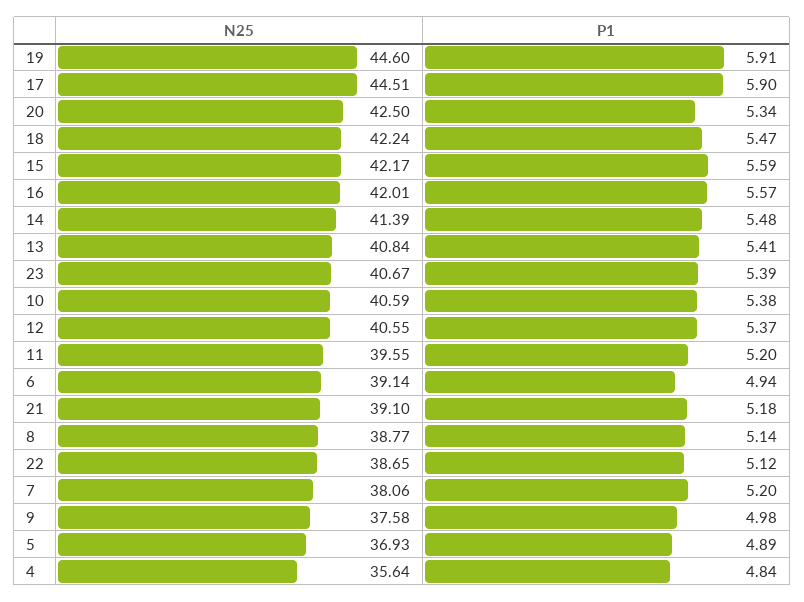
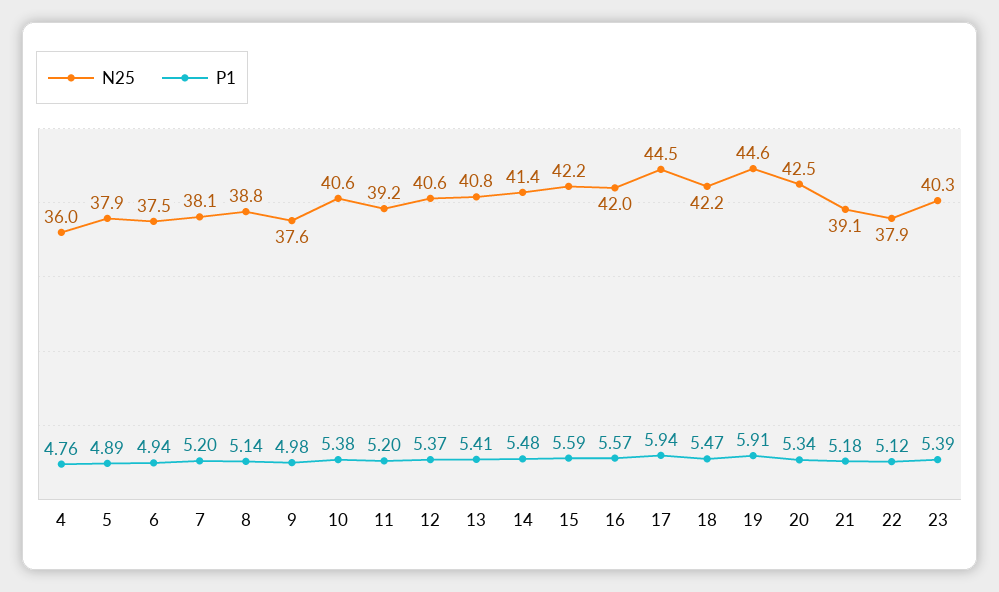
  {
    "N25": {
      "19": 44.6,
      "17": 44.51,
      "20": 42.5,
      "18": 42.24,
      "15": 42.17,
      "16": 42.01,
      "14": 41.39,
      "13": 40.84,
-     "23": 40.67,
+     "23": 40.3,
      "10": 40.59,
      "12": 40.55,
-     "11": 39.55,
+     "11": 39.2,
-     "6": 39.14,
+     "6": 37.5,
      "21": 39.1,
      "8": 38.77,
-     "22": 38.65,
+     "22": 37.9,
      "7": 38.06,
      "9": 37.58,
-     "5": 36.93,
+     "5": 37.9,
-     "4": 35.64
+     "4": 36
    },
    "P1": {
      "19": 5.91,
-     "17": 5.9,
+     "17": 5.94,
      "20": 5.34,
      "18": 5.47,
      "15": 5.59,
      "16": 5.57,
      "14": 5.48,
      "13": 5.41,
      "23": 5.39,
      "10": 5.38,
      "12": 5.37,
      "11": 5.2,
      "6": 4.94,
      "21": 5.18,
      "8": 5.14,
      "22": 5.12,
      "7": 5.2,
      "9": 4.98,
      "5": 4.89,
-     "4": 4.84
+     "4": 4.76
    }
  }

